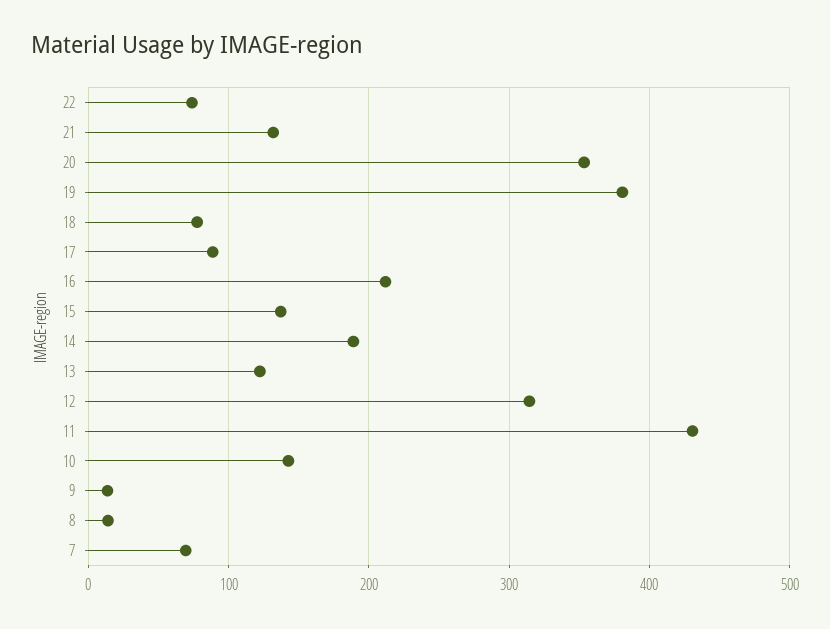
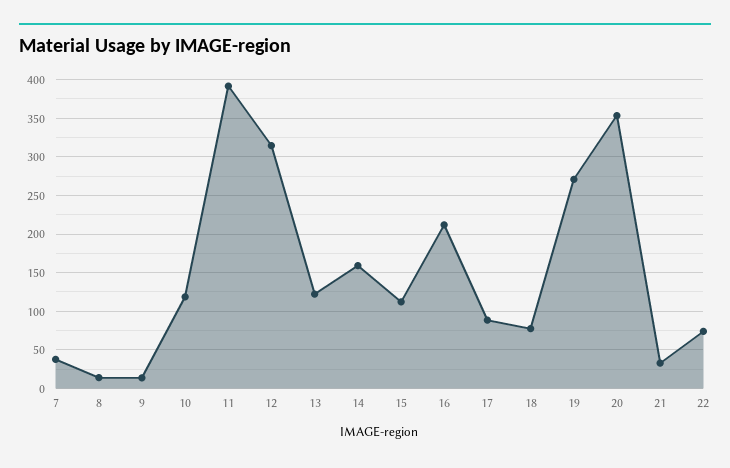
  {
    "22": 70,
-   "21": 130,
+   "21": 30,
    "20": 350,
-   "19": 380,
+   "19": 270,
    "18": 80,
    "17": 90,
    "16": 210,
-   "15": 140,
+   "15": 110,
-   "14": 190,
+   "14": 160,
    "13": 120,
    "12": 310,
-   "11": 430,
+   "11": 390,
-   "10": 140,
+   "10": 120,
    "9": 10,
    "8": 10,
-   "7": 70
+   "7": 40
  }

